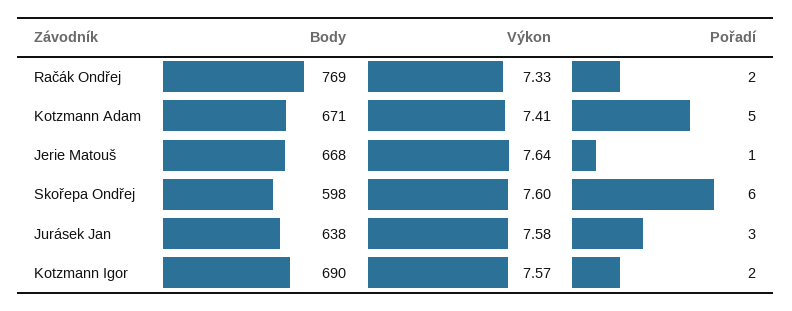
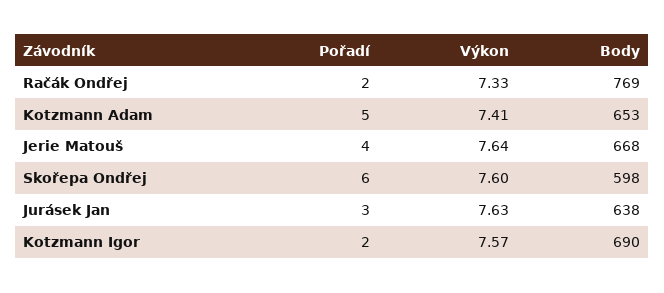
  {
    "Body": {
      "Račák Ondřej": 769,
-     "Kotzmann Adam": 671,
+     "Kotzmann Adam": 653,
      "Jerie Matouš": 668,
      "Skořepa Ondřej": 598,
      "Jurásek Jan": 638,
      "Kotzmann Igor": 690
    },
    "Výkon": {
      "Račák Ondřej": 7.33,
      "Kotzmann Adam": 7.41,
      "Jerie Matouš": 7.64,
      "Skořepa Ondřej": 7.6,
-     "Jurásek Jan": 7.58,
+     "Jurásek Jan": 7.63,
      "Kotzmann Igor": 7.57
    },
    "Pořadí": {
      "Račák Ondřej": 2,
      "Kotzmann Adam": 5,
-     "Jerie Matouš": 1,
+     "Jerie Matouš": 4,
      "Skořepa Ondřej": 6,
      "Jurásek Jan": 3,
      "Kotzmann Igor": 2
    }
  }

